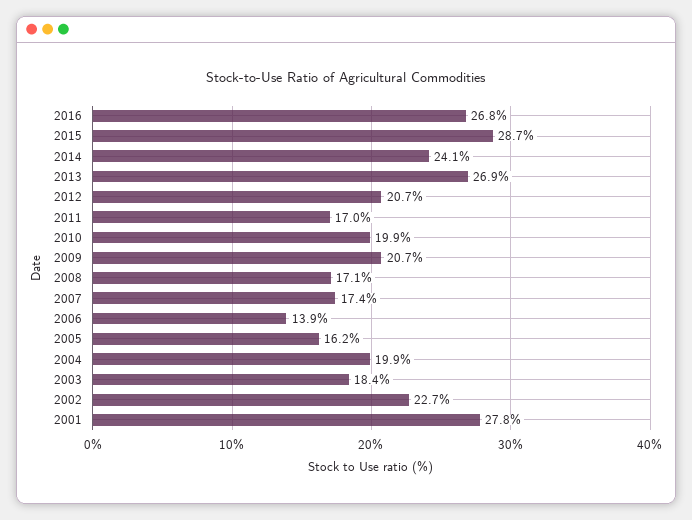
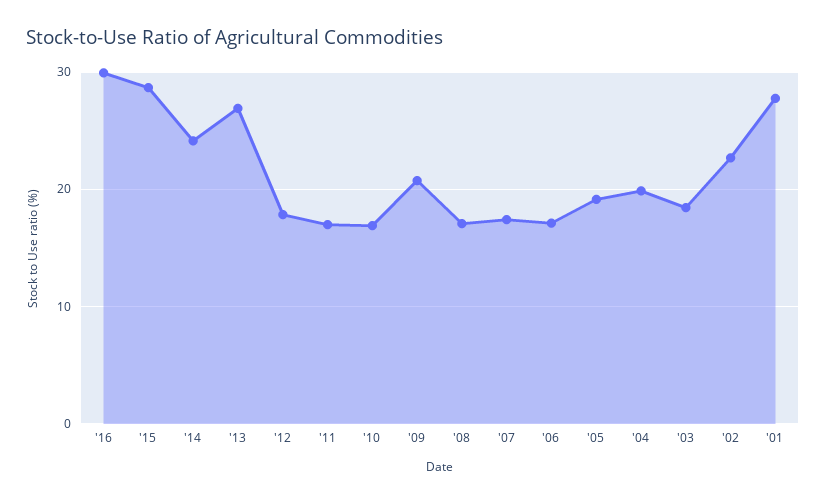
  {
-   "2016": 26.8,
+   "2016": 30,
    "2015": 28.7,
    "2014": 24.1,
    "2013": 26.9,
-   "2012": 20.7,
+   "2012": 18,
    "2011": 17,
-   "2010": 19.9,
+   "2010": 17,
    "2009": 20.7,
    "2008": 17.1,
    "2007": 17.4,
-   "2006": 13.9,
+   "2006": 17,
-   "2005": 16.2,
+   "2005": 19,
    "2004": 19.9,
    "2003": 18.4,
    "2002": 22.7,
    "2001": 27.8
  }

